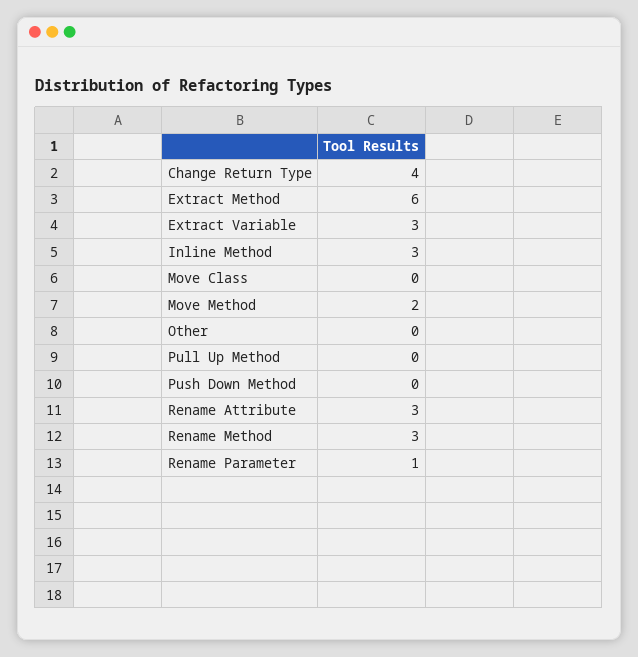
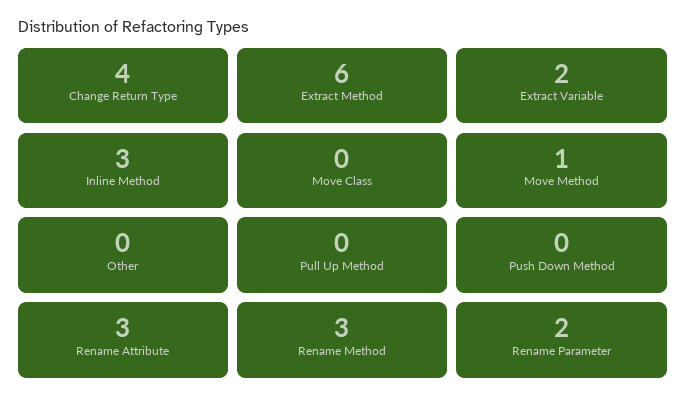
  {
    "Change Return Type": 4,
    "Extract Method": 6,
-   "Extract Variable": 3,
+   "Extract Variable": 2,
    "Inline Method": 3,
    "Move Class": 0,
-   "Move Method": 2,
+   "Move Method": 1,
    "Other": 0,
    "Pull Up Method": 0,
    "Push Down Method": 0,
    "Rename Attribute": 3,
    "Rename Method": 3,
-   "Rename Parameter": 1
+   "Rename Parameter": 2
  }

